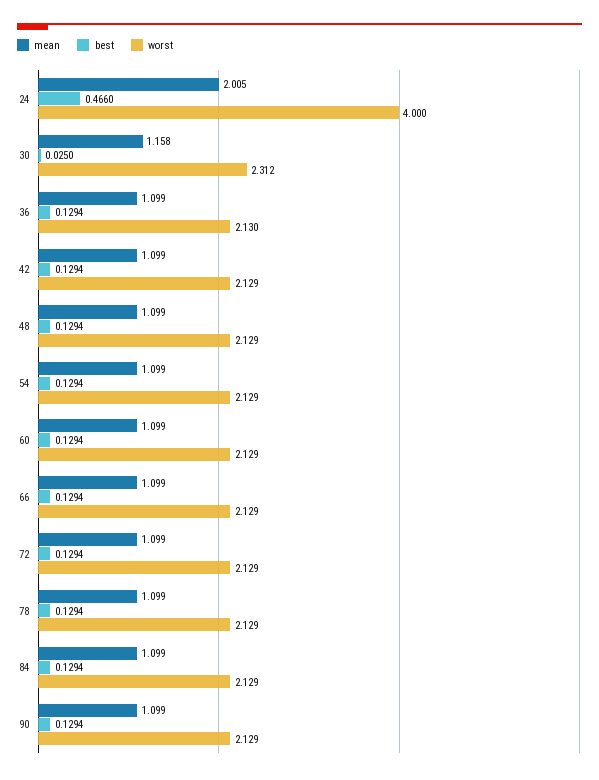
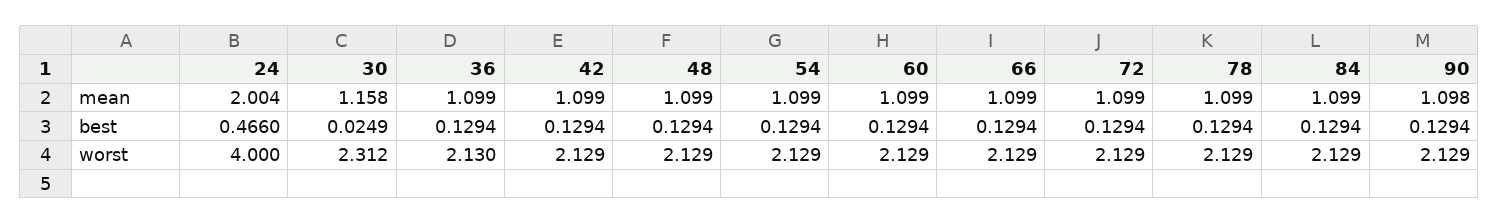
  {
    "mean": {
-     "24": 2.005,
+     "24": 2.004,
      "30": 1.158,
      "36": 1.099,
      "42": 1.099,
      "48": 1.099,
      "54": 1.099,
      "60": 1.099,
      "66": 1.099,
      "72": 1.099,
      "78": 1.099,
      "84": 1.099,
-     "90": 1.099
+     "90": 1.098
    },
    "best": {
      "24": 0.466,
-     "30": 0.025,
+     "30": 0.0249,
      "36": 0.1294,
      "42": 0.1294,
      "48": 0.1294,
      "54": 0.1294,
      "60": 0.1294,
      "66": 0.1294,
      "72": 0.1294,
      "78": 0.1294,
      "84": 0.1294,
      "90": 0.1294
    },
    "worst": {
      "24": 4,
      "30": 2.312,
      "36": 2.13,
      "42": 2.129,
      "48": 2.129,
      "54": 2.129,
      "60": 2.129,
      "66": 2.129,
      "72": 2.129,
      "78": 2.129,
      "84": 2.129,
      "90": 2.129
    }
  }

